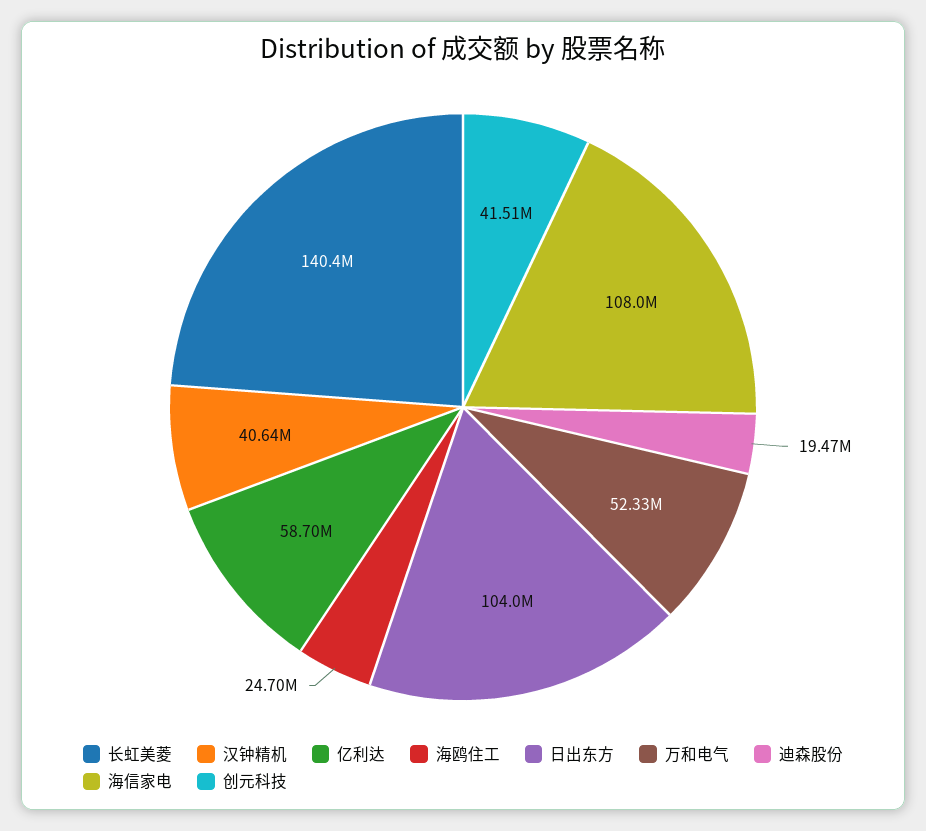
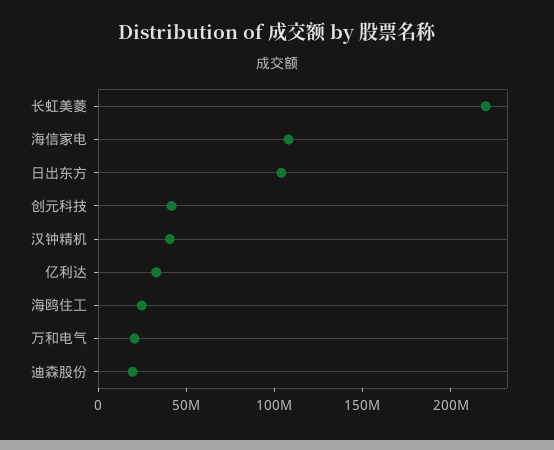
  {
-   "长虹美菱": 140400000,
+   "长虹美菱": 220000000,
    "汉钟精机": 40640000,
-   "亿利达": 58700000,
+   "亿利达": 30000000,
    "海鸥住工": 24700000,
    "日出东方": 104000000,
-   "万和电气": 52330000,
+   "万和电气": 20000000,
    "迪森股份": 19470000,
    "海信家电": 108000000,
    "创元科技": 41510000
  }

